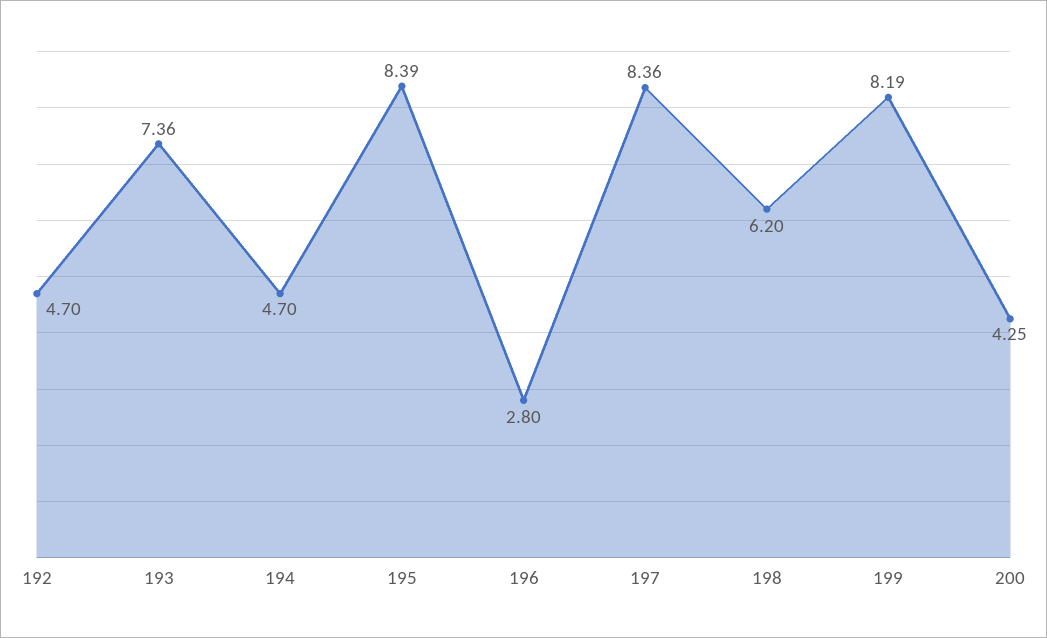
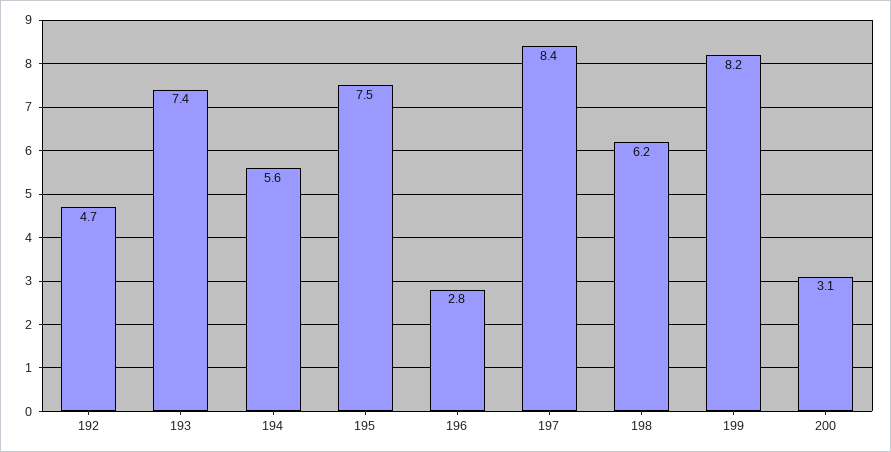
  {
    "192": 4.7,
    "193": 7.36,
-   "194": 4.7,
+   "194": 5.6,
-   "195": 8.39,
+   "195": 7.5,
    "196": 2.8,
    "197": 8.36,
    "198": 6.2,
    "199": 8.19,
-   "200": 4.25
+   "200": 3.1
  }

